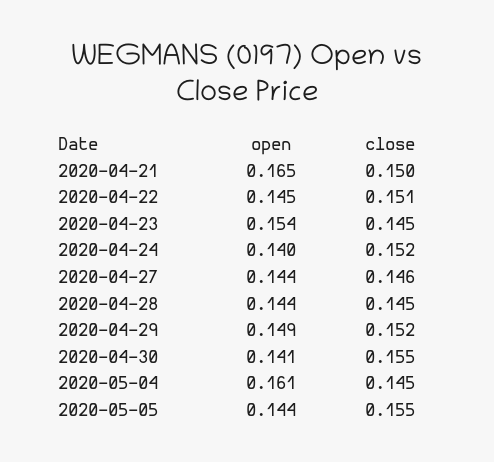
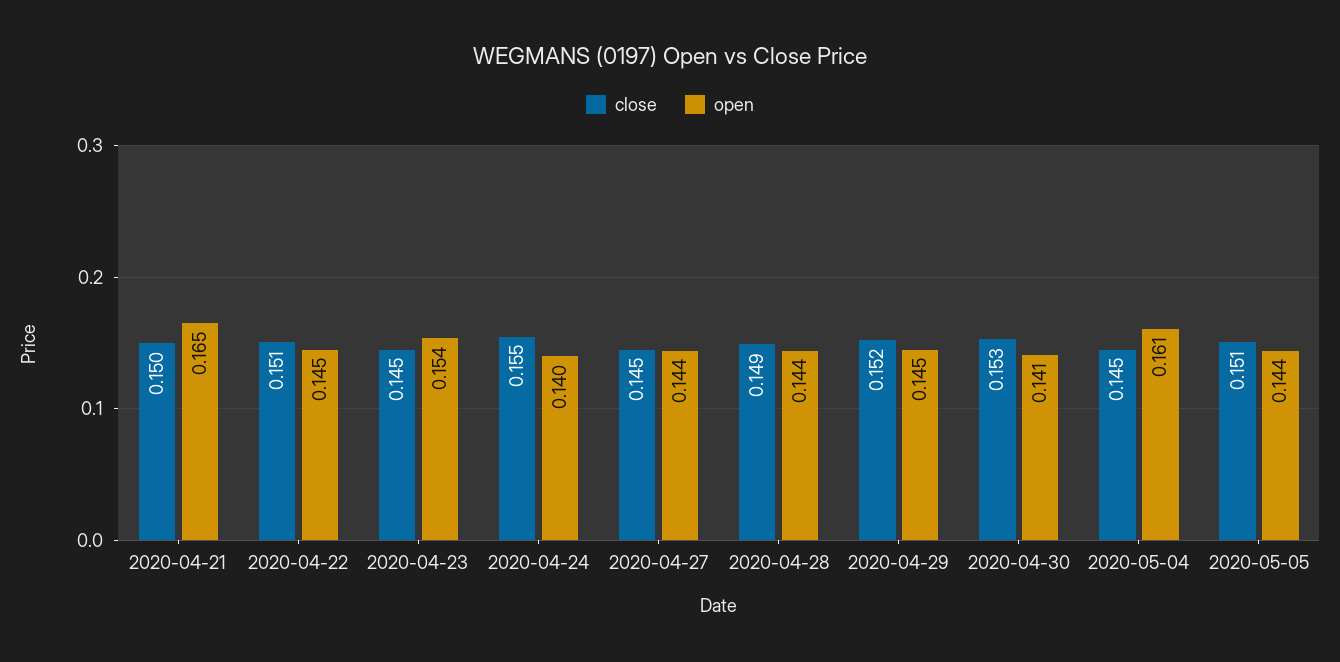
  {
    "open": {
      "2020-04-21": 0.165,
      "2020-04-22": 0.145,
      "2020-04-23": 0.154,
      "2020-04-24": 0.14,
      "2020-04-27": 0.144,
      "2020-04-28": 0.144,
-     "2020-04-29": 0.149,
+     "2020-04-29": 0.145,
      "2020-04-30": 0.141,
      "2020-05-04": 0.161,
      "2020-05-05": 0.144
    },
    "close": {
      "2020-04-21": 0.15,
      "2020-04-22": 0.151,
      "2020-04-23": 0.145,
-     "2020-04-24": 0.152,
+     "2020-04-24": 0.155,
-     "2020-04-27": 0.146,
+     "2020-04-27": 0.145,
-     "2020-04-28": 0.145,
+     "2020-04-28": 0.149,
      "2020-04-29": 0.152,
-     "2020-04-30": 0.155,
+     "2020-04-30": 0.153,
      "2020-05-04": 0.145,
-     "2020-05-05": 0.155
+     "2020-05-05": 0.151
    }
  }

